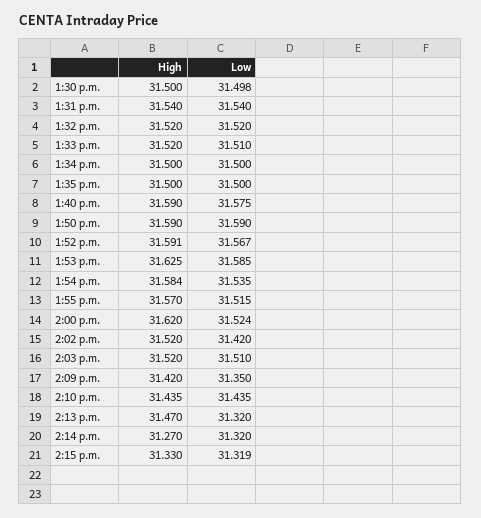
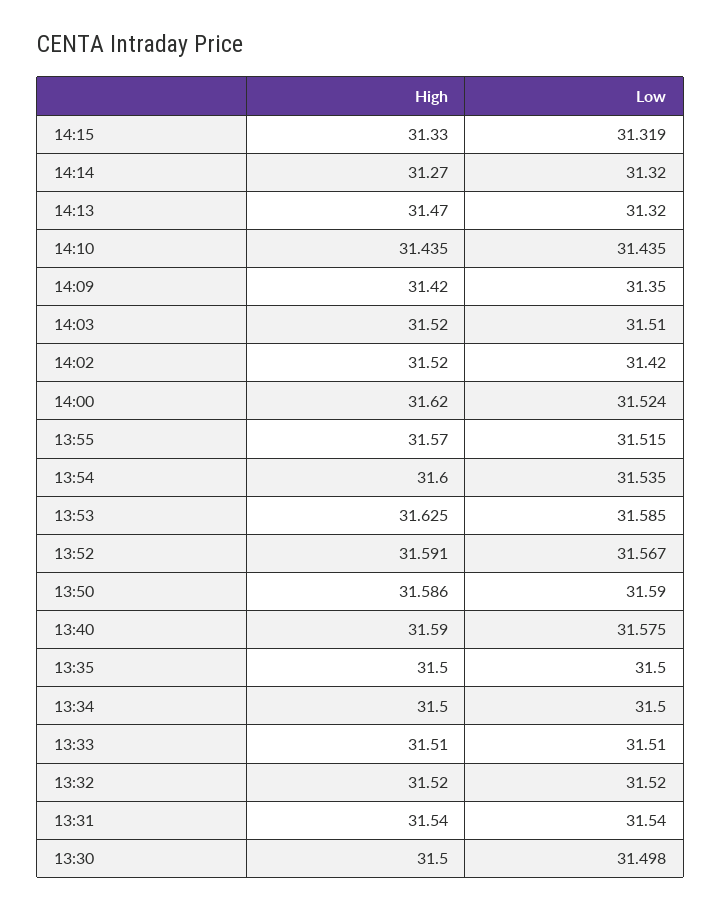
  {
    "High": {
      "1:30 p.m.": 31.5,
      "1:31 p.m.": 31.54,
      "1:32 p.m.": 31.52,
-     "1:33 p.m.": 31.52,
+     "1:33 p.m.": 31.51,
      "1:34 p.m.": 31.5,
      "1:35 p.m.": 31.5,
      "1:40 p.m.": 31.59,
-     "1:50 p.m.": 31.59,
+     "1:50 p.m.": 31.586,
      "1:52 p.m.": 31.591,
      "1:53 p.m.": 31.625,
-     "1:54 p.m.": 31.584,
+     "1:54 p.m.": 31.6,
      "1:55 p.m.": 31.57,
      "2:00 p.m.": 31.62,
      "2:02 p.m.": 31.52,
      "2:03 p.m.": 31.52,
      "2:09 p.m.": 31.42,
      "2:10 p.m.": 31.435,
      "2:13 p.m.": 31.47,
      "2:14 p.m.": 31.27,
      "2:15 p.m.": 31.33
    },
    "Low": {
      "1:30 p.m.": 31.498,
      "1:31 p.m.": 31.54,
      "1:32 p.m.": 31.52,
      "1:33 p.m.": 31.51,
      "1:34 p.m.": 31.5,
      "1:35 p.m.": 31.5,
      "1:40 p.m.": 31.575,
      "1:50 p.m.": 31.59,
      "1:52 p.m.": 31.567,
      "1:53 p.m.": 31.585,
      "1:54 p.m.": 31.535,
      "1:55 p.m.": 31.515,
      "2:00 p.m.": 31.524,
      "2:02 p.m.": 31.42,
      "2:03 p.m.": 31.51,
      "2:09 p.m.": 31.35,
      "2:10 p.m.": 31.435,
      "2:13 p.m.": 31.32,
      "2:14 p.m.": 31.32,
      "2:15 p.m.": 31.319
    }
  }

